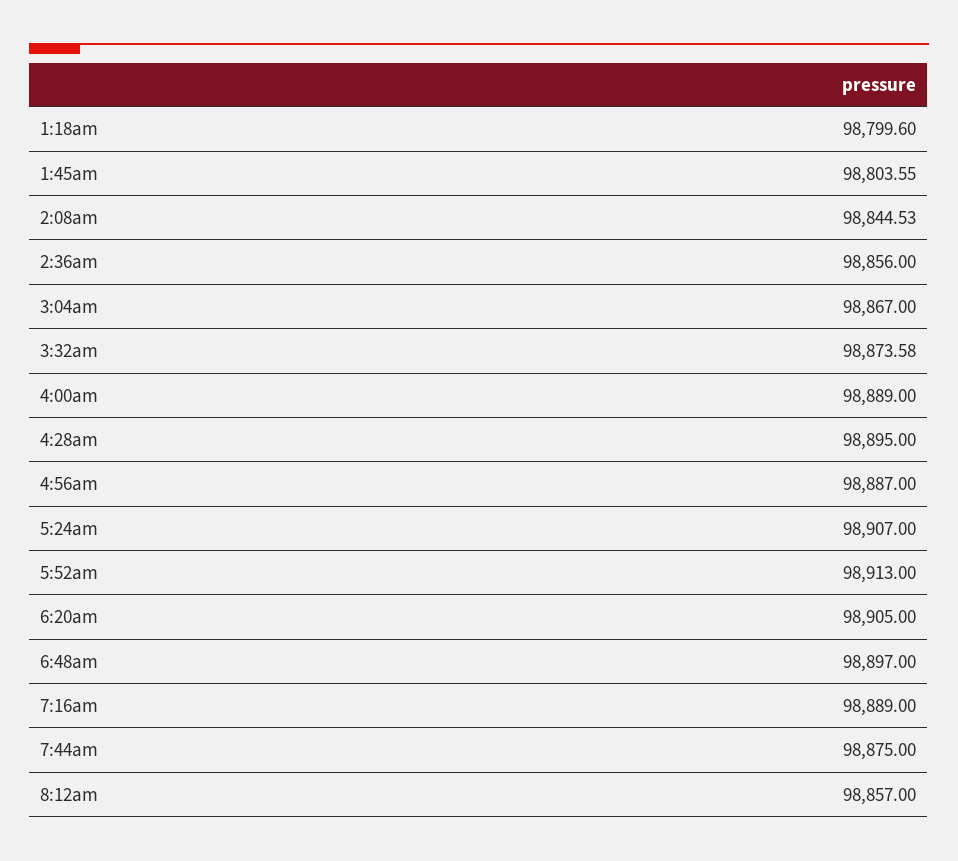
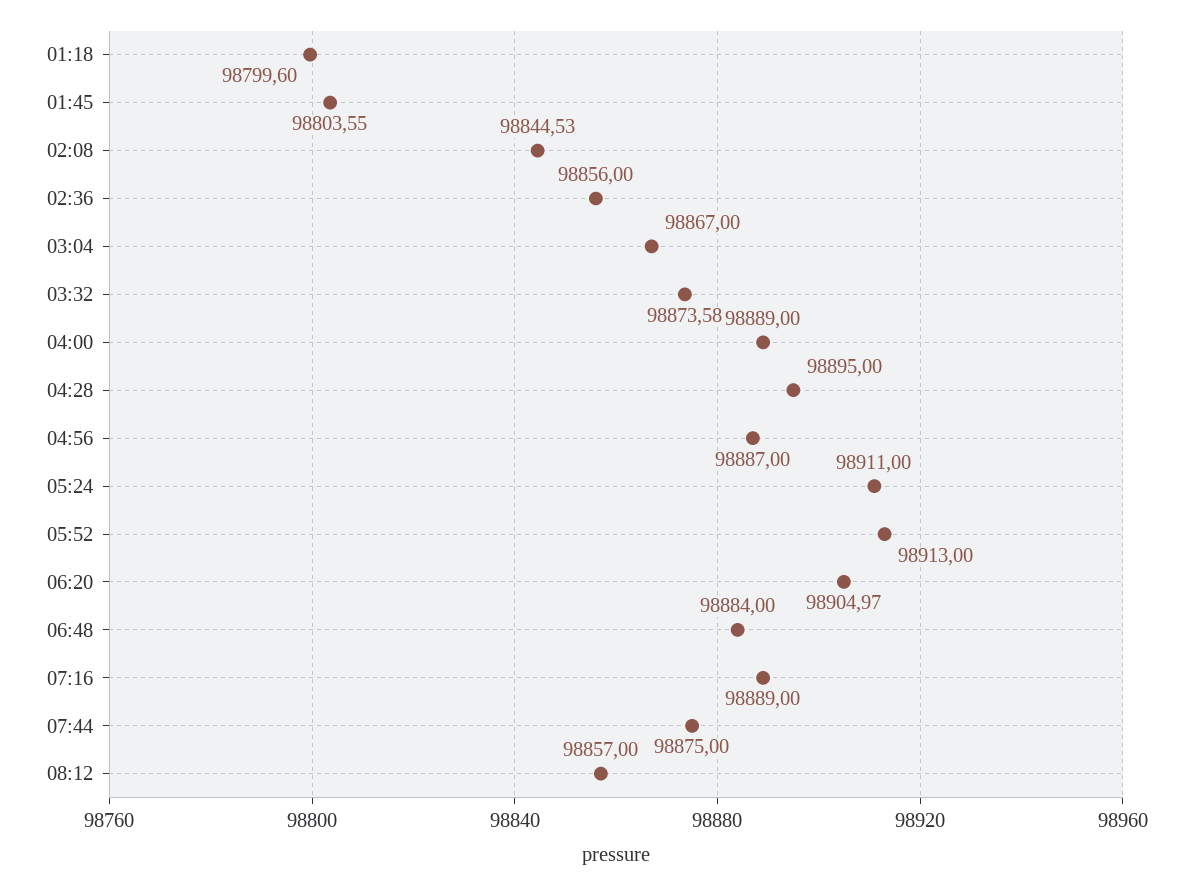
  {
    "1:18am": 98799.6,
    "1:45am": 98803.55,
    "2:08am": 98844.53,
    "2:36am": 98856,
    "3:04am": 98867,
    "3:32am": 98873.58,
    "4:00am": 98889,
    "4:28am": 98895,
    "4:56am": 98887,
-   "5:24am": 98907,
+   "5:24am": 98911,
    "5:52am": 98913,
-   "6:20am": 98905,
+   "6:20am": 98904.97,
-   "6:48am": 98897,
+   "6:48am": 98884,
    "7:16am": 98889,
    "7:44am": 98875,
    "8:12am": 98857
  }

